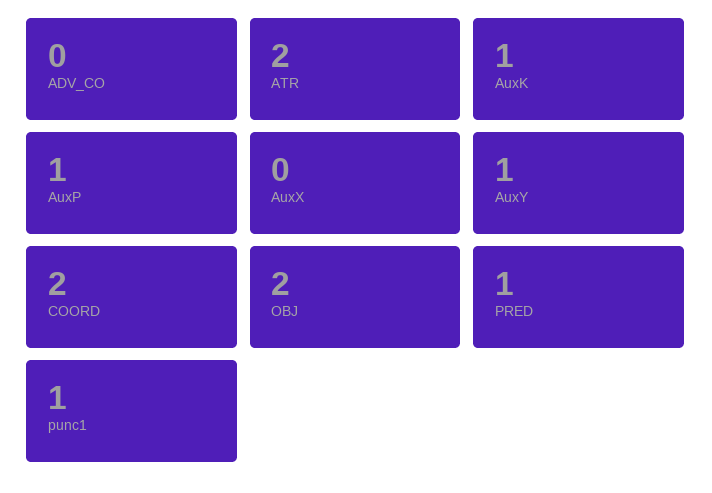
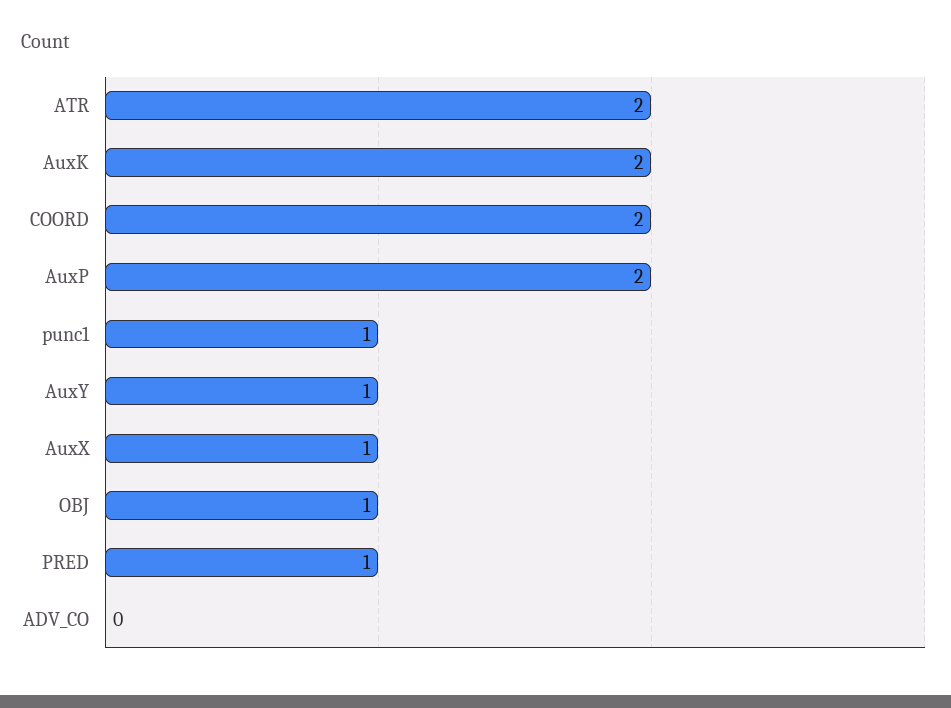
  {
    "ADV_CO": 0,
    "ATR": 2,
-   "AuxK": 1,
+   "AuxK": 2,
-   "AuxP": 1,
+   "AuxP": 2,
-   "AuxX": 0,
+   "AuxX": 1,
    "AuxY": 1,
    "COORD": 2,
-   "OBJ": 2,
+   "OBJ": 1,
    "PRED": 1,
    "punc1": 1
  }

